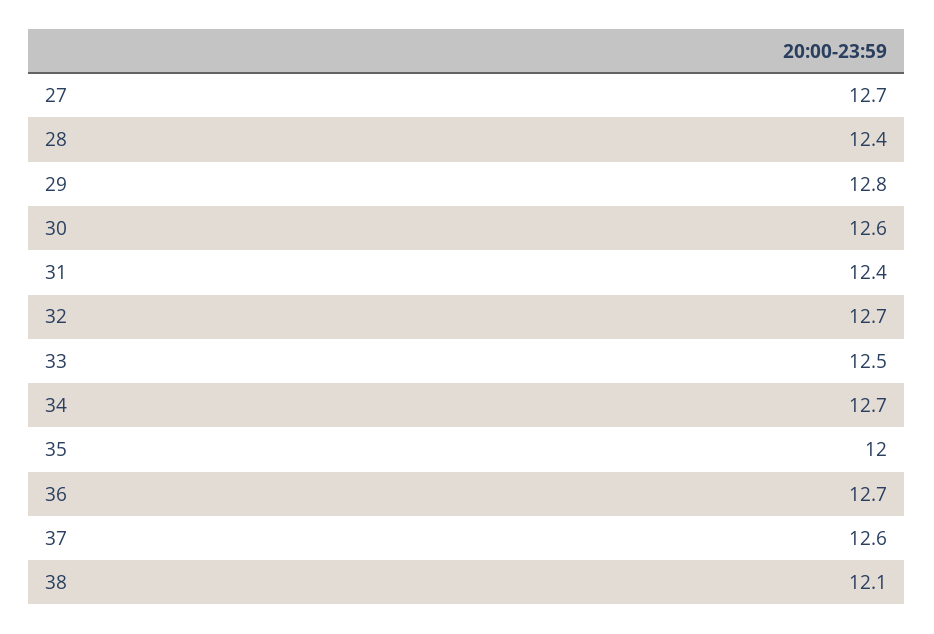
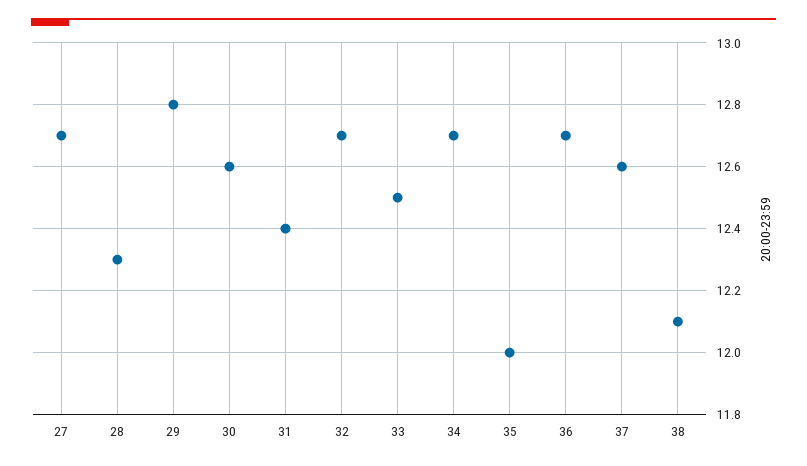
  {
    "27": 12.7,
-   "28": 12.4,
+   "28": 12.3,
    "29": 12.8,
    "30": 12.6,
    "31": 12.4,
    "32": 12.7,
    "33": 12.5,
    "34": 12.7,
    "35": 12,
    "36": 12.7,
    "37": 12.6,
    "38": 12.1
  }

